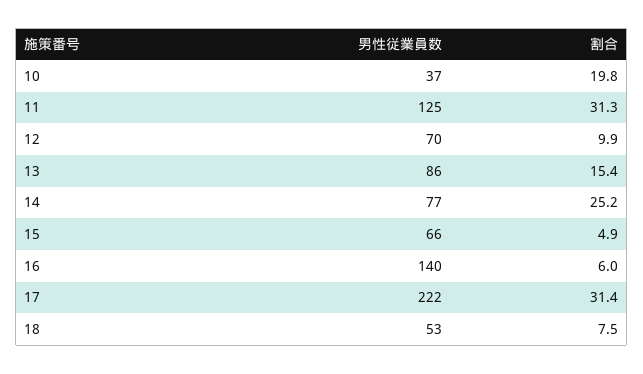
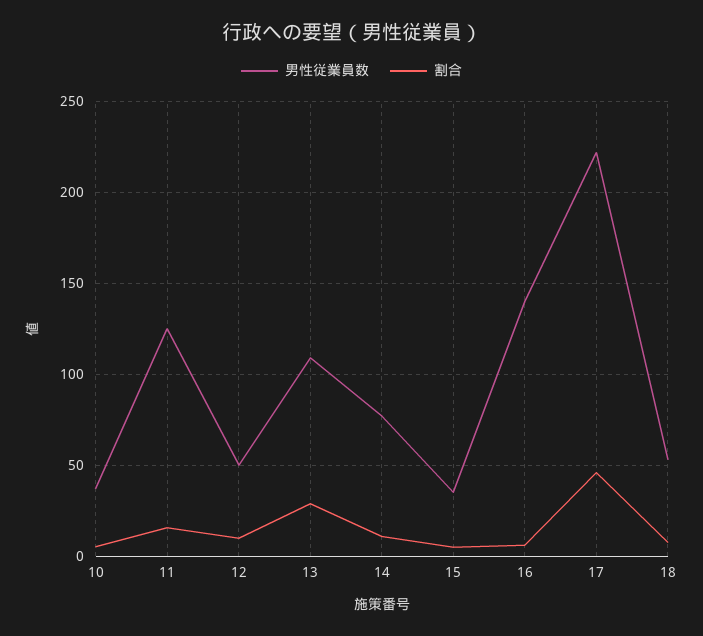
  {
    "男性従業員数": {
      "10": 37,
      "11": 125,
-     "12": 70,
+     "12": 50,
-     "13": 86,
+     "13": 110,
      "14": 77,
-     "15": 66,
+     "15": 35,
      "16": 140,
      "17": 222,
      "18": 53
    },
    "割合": {
-     "10": 19.8,
+     "10": 5,
-     "11": 31.3,
+     "11": 15,
      "12": 9.9,
-     "13": 15.4,
+     "13": 30,
-     "14": 25.2,
+     "14": 10,
      "15": 4.9,
      "16": 6,
-     "17": 31.4,
+     "17": 45,
      "18": 7.5
    }
  }

